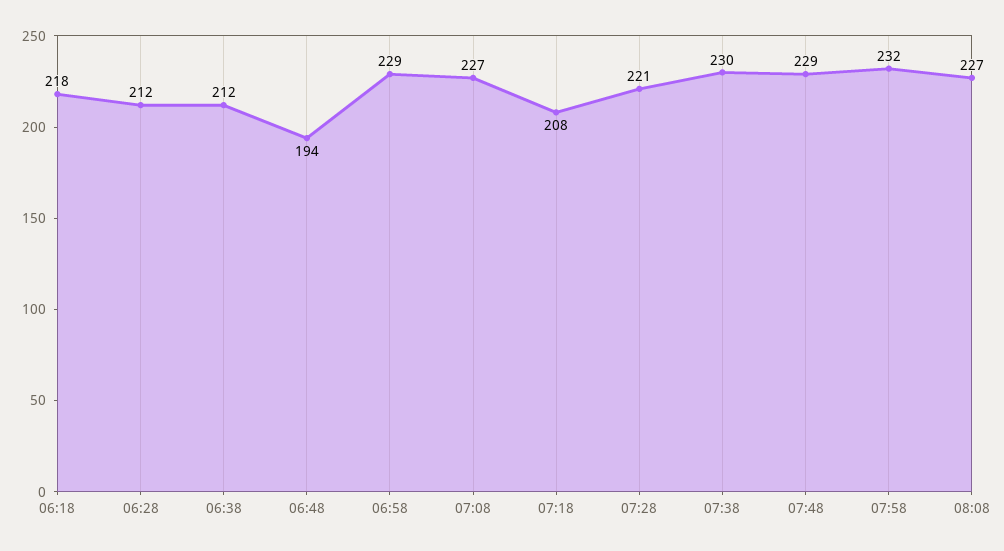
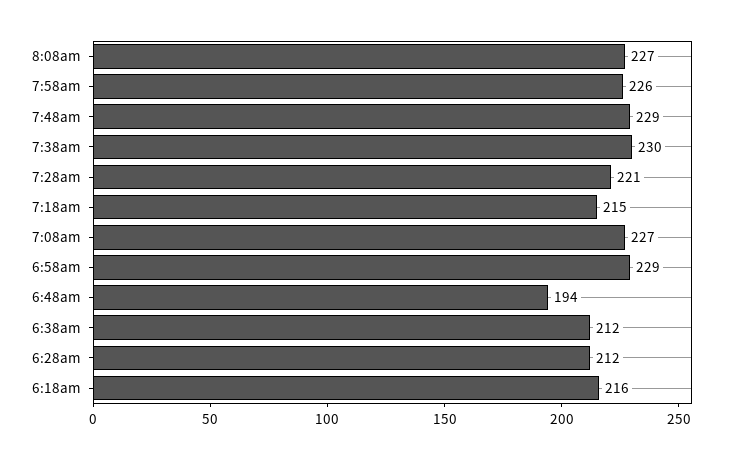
  {
-   "06:18": 218,
+   "06:18": 216,
    "06:28": 212,
    "06:38": 212,
    "06:48": 194,
    "06:58": 229,
    "07:08": 227,
-   "07:18": 208,
+   "07:18": 215,
    "07:28": 221,
    "07:38": 230,
    "07:48": 229,
-   "07:58": 232,
+   "07:58": 226,
    "08:08": 227
  }

